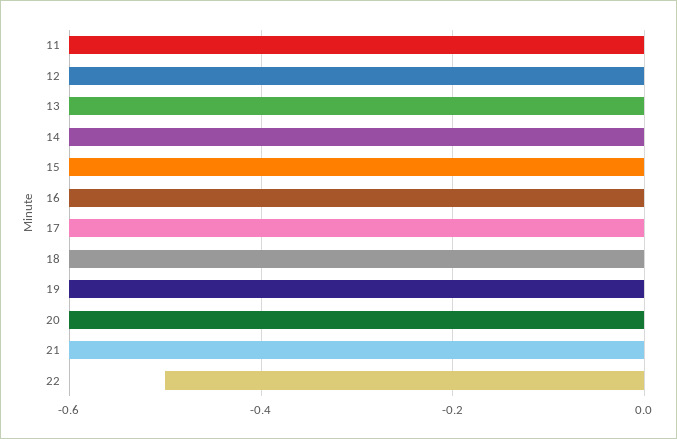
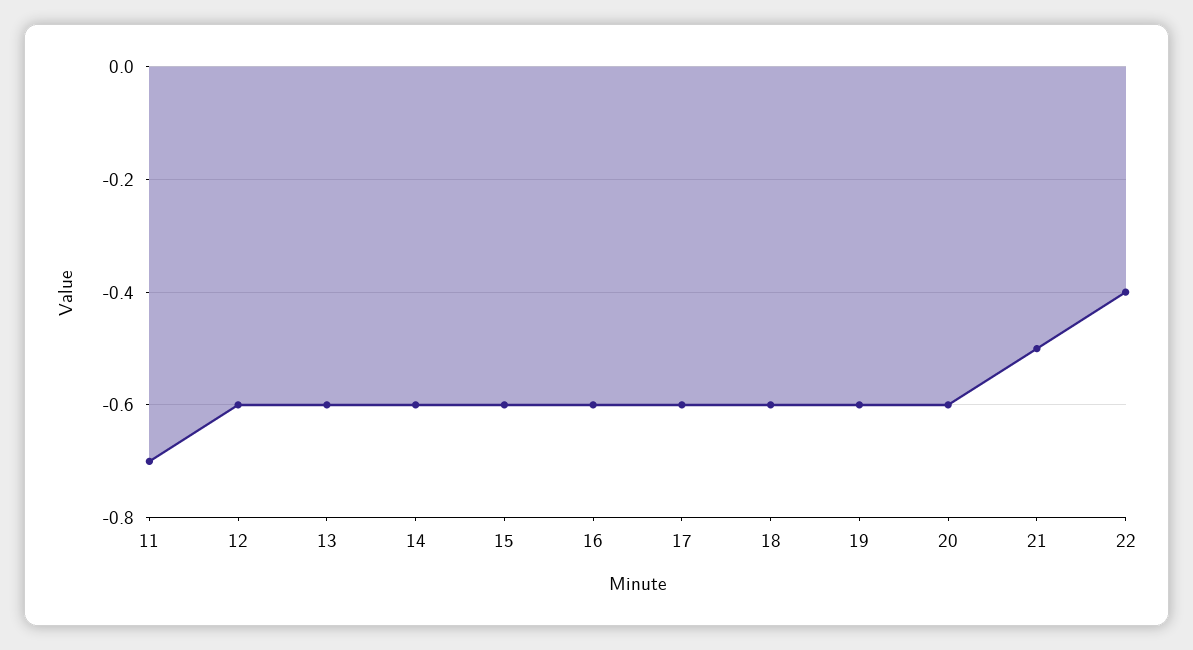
  {
-   "11": -0.6,
+   "11": -0.7,
    "12": -0.6,
    "13": -0.6,
    "14": -0.6,
    "15": -0.6,
    "16": -0.6,
    "17": -0.6,
    "18": -0.6,
    "19": -0.6,
    "20": -0.6,
-   "21": -0.6,
+   "21": -0.5,
-   "22": -0.5
+   "22": -0.4
  }

